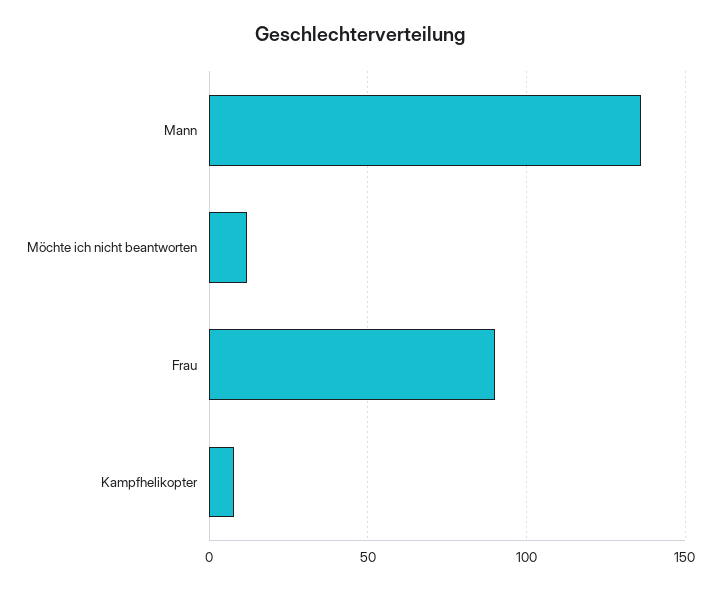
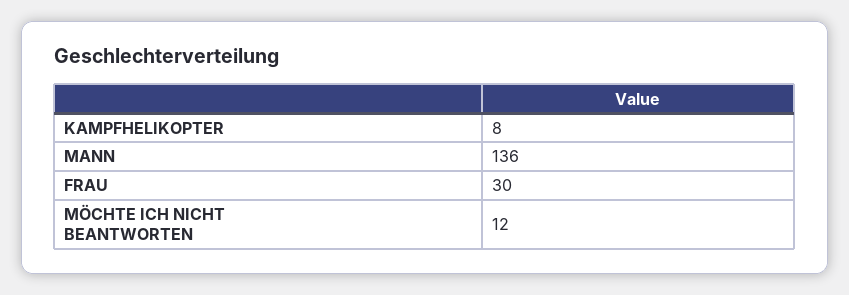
  {
    "Mann": 136,
    "Möchte ich nicht beantworten": 12,
-   "Frau": 90,
+   "Frau": 30,
    "Kampfhelikopter": 8
  }

